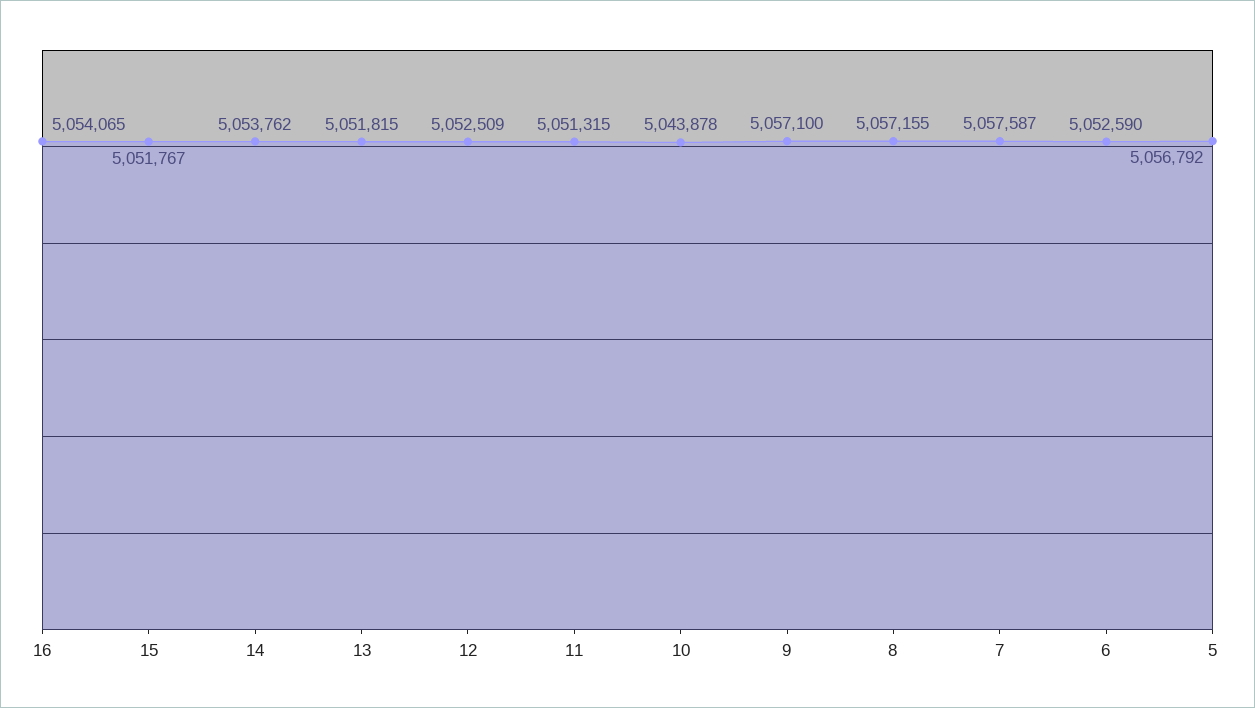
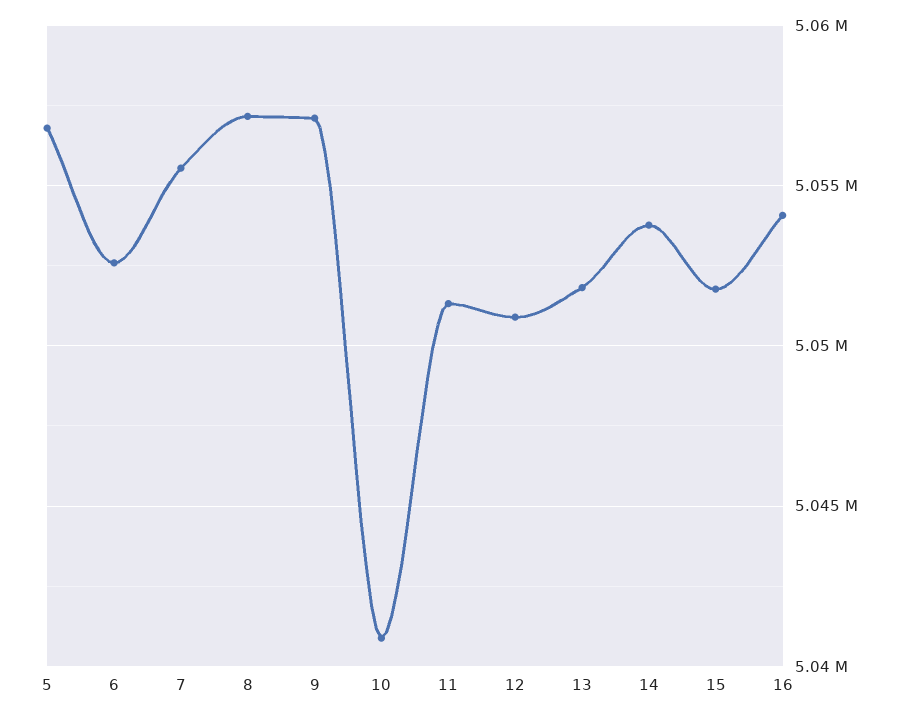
  {
    "16": 5054065,
    "15": 5051767,
    "14": 5053762,
    "13": 5051815,
-   "12": 5052509,
+   "12": 5051000,
    "11": 5051315,
-   "10": 5043878,
+   "10": 5041000,
    "9": 5057100,
    "8": 5057155,
-   "7": 5057587,
+   "7": 5055500,
    "6": 5052590,
    "5": 5056792
  }

